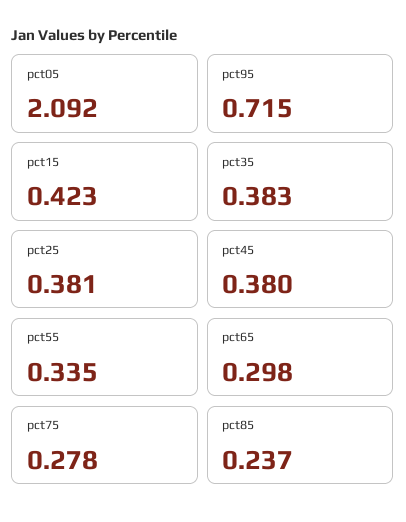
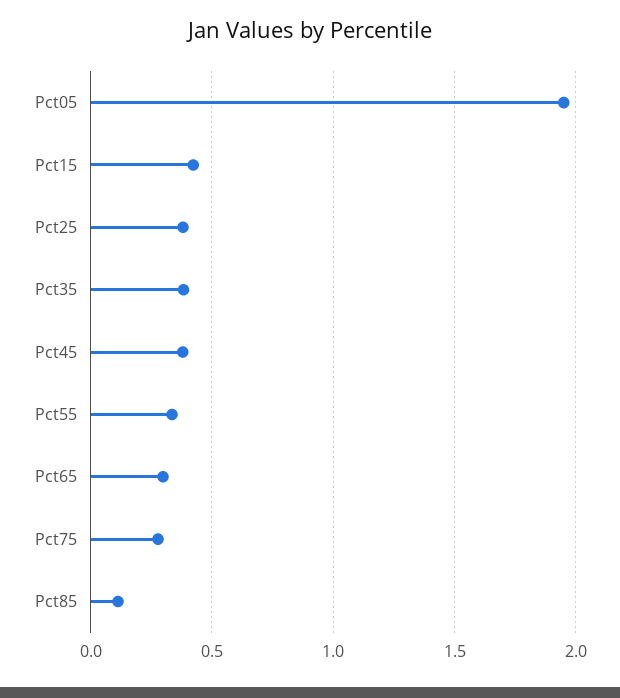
  {
-   "pct05": 2.092,
+   "pct05": 1.95,
-   "pct95": 0.715,
    "pct15": 0.423,
    "pct35": 0.383,
    "pct25": 0.381,
    "pct45": 0.38,
    "pct55": 0.335,
    "pct65": 0.298,
    "pct75": 0.278,
-   "pct85": 0.237
+   "pct85": 0.1
  }

